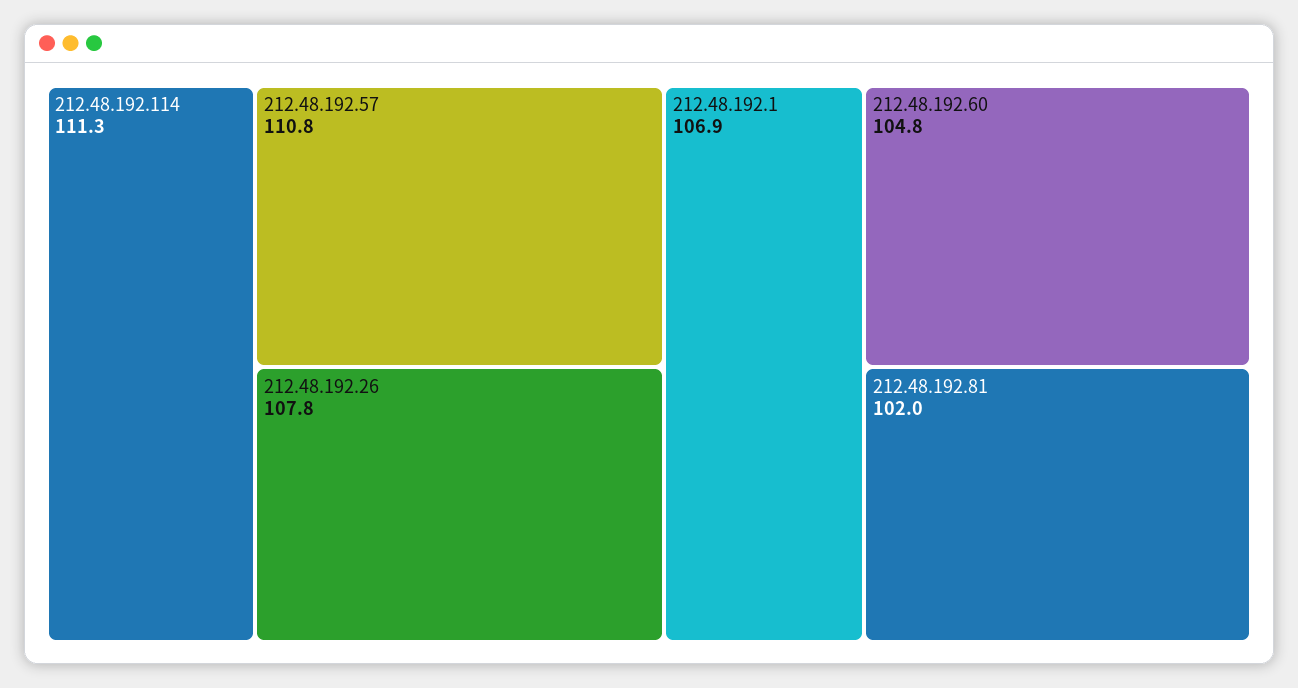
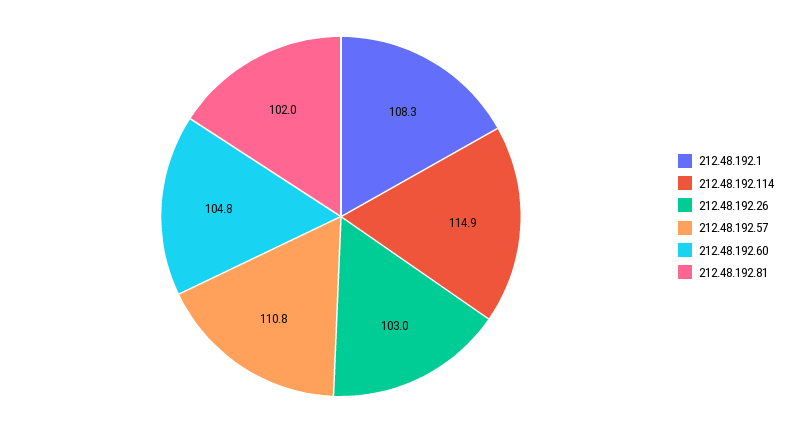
  {
-   "212.48.192.114": 111.3,
+   "212.48.192.114": 114.9,
    "212.48.192.57": 110.8,
-   "212.48.192.26": 107.8,
+   "212.48.192.26": 103,
-   "212.48.192.1": 106.9,
+   "212.48.192.1": 108.3,
    "212.48.192.60": 104.8,
    "212.48.192.81": 102
  }

